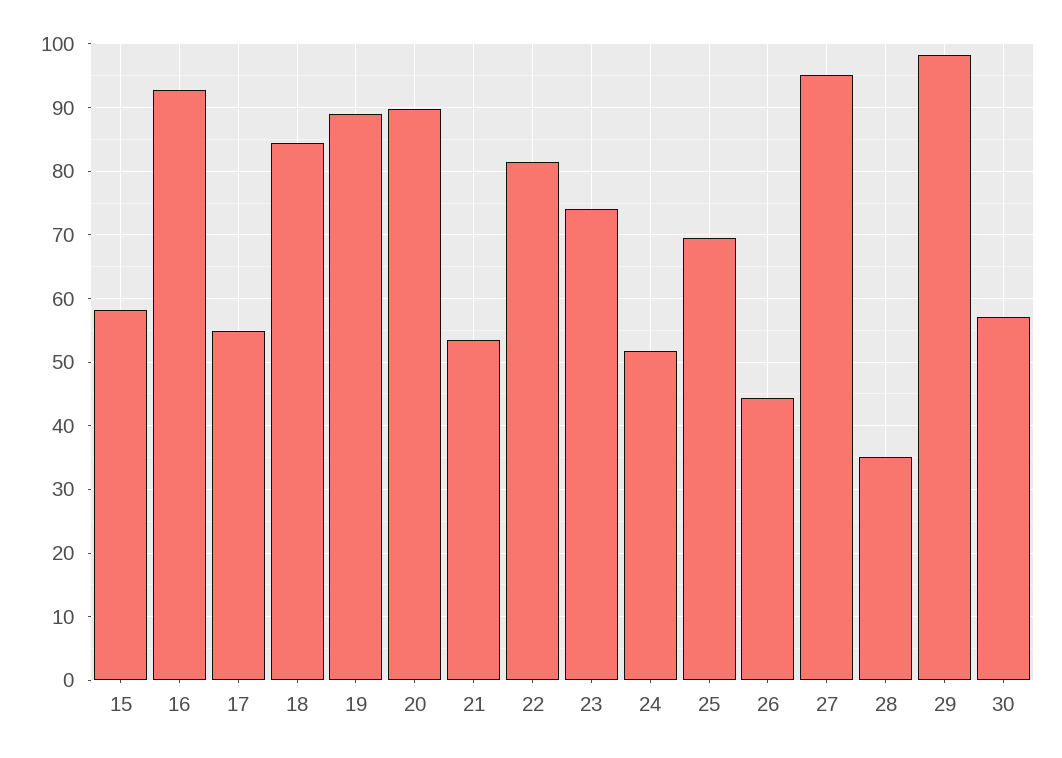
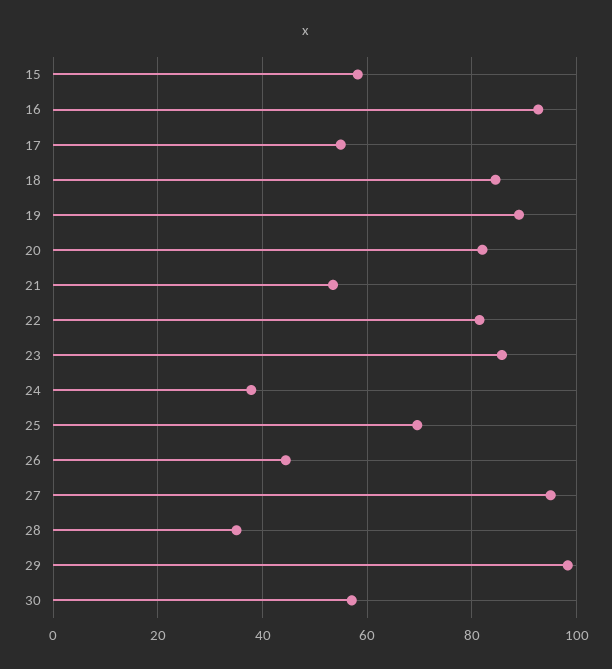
  {
    "15": 58,
    "16": 93,
    "17": 55,
    "18": 84,
    "19": 89,
-   "20": 90,
+   "20": 82,
    "21": 53,
    "22": 81,
-   "23": 74,
+   "23": 86,
-   "24": 52,
+   "24": 38,
    "25": 70,
    "26": 44,
    "27": 95,
    "28": 35,
    "29": 98,
    "30": 57
  }

